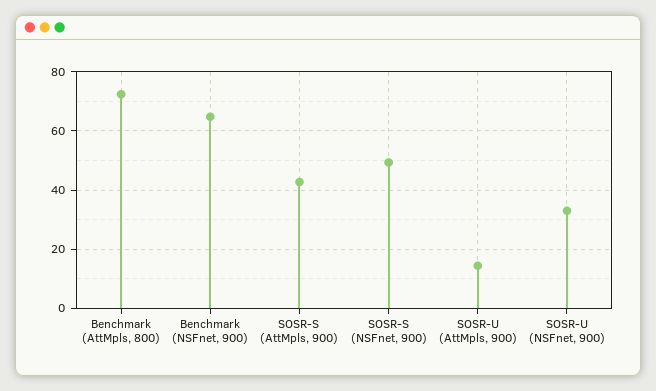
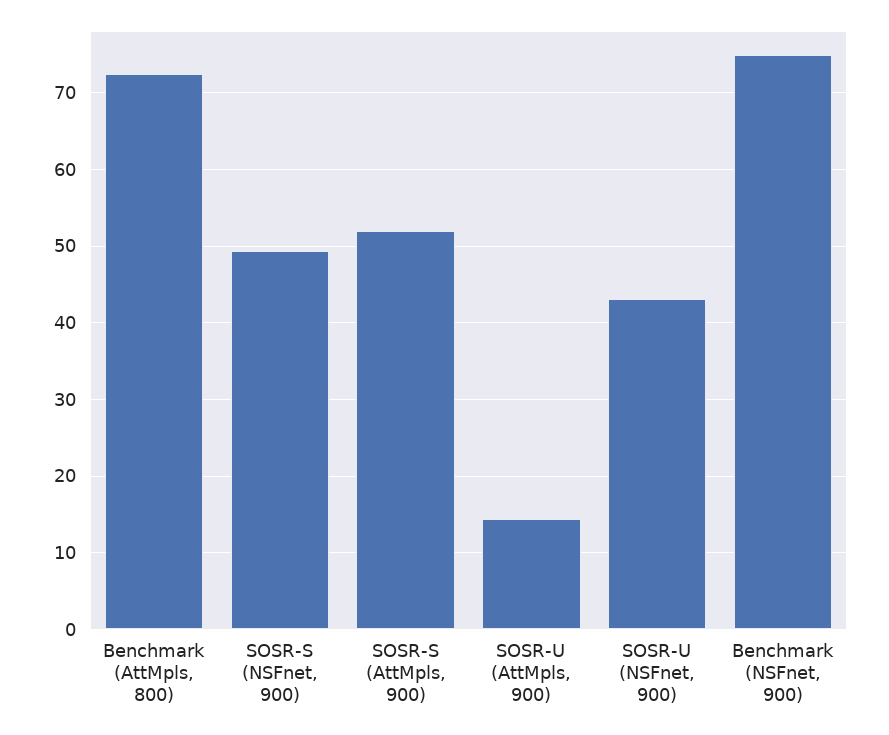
  {
    "Benchmark (AttMpls, 800)": 72,
-   "Benchmark (NSFnet, 900)": 65,
+   "Benchmark (NSFnet, 900)": 75,
-   "SOSR-S (AttMpls, 900)": 42.5,
+   "SOSR-S (AttMpls, 900)": 52,
    "SOSR-S (NSFnet, 900)": 49,
    "SOSR-U (AttMpls, 900)": 14,
-   "SOSR-U (NSFnet, 900)": 32.5
+   "SOSR-U (NSFnet, 900)": 43
  }

